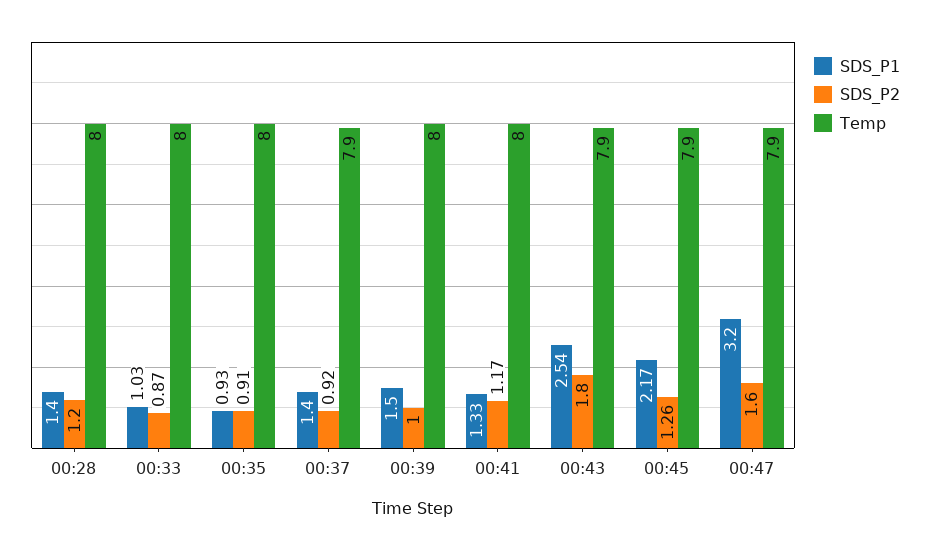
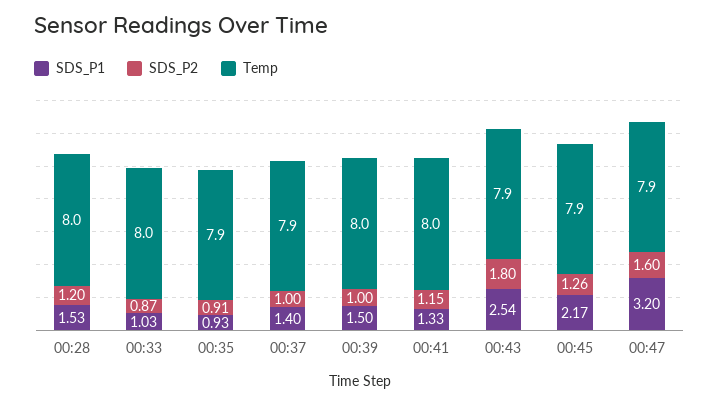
  {
    "SDS_P1": {
-     "00:28": 1.4,
+     "00:28": 1.53,
      "00:33": 1.03,
      "00:35": 0.93,
      "00:37": 1.4,
      "00:39": 1.5,
      "00:41": 1.33,
      "00:43": 2.54,
      "00:45": 2.17,
      "00:47": 3.2
    },
    "SDS_P2": {
      "00:28": 1.2,
      "00:33": 0.87,
      "00:35": 0.91,
-     "00:37": 0.92,
+     "00:37": 1,
      "00:39": 1,
-     "00:41": 1.17,
+     "00:41": 1.15,
      "00:43": 1.8,
      "00:45": 1.26,
      "00:47": 1.6
    },
    "Temp": {
      "00:28": 8,
      "00:33": 8,
-     "00:35": 8,
+     "00:35": 7.9,
      "00:37": 7.9,
      "00:39": 8,
      "00:41": 8,
      "00:43": 7.9,
      "00:45": 7.9,
      "00:47": 7.9
    }
  }

